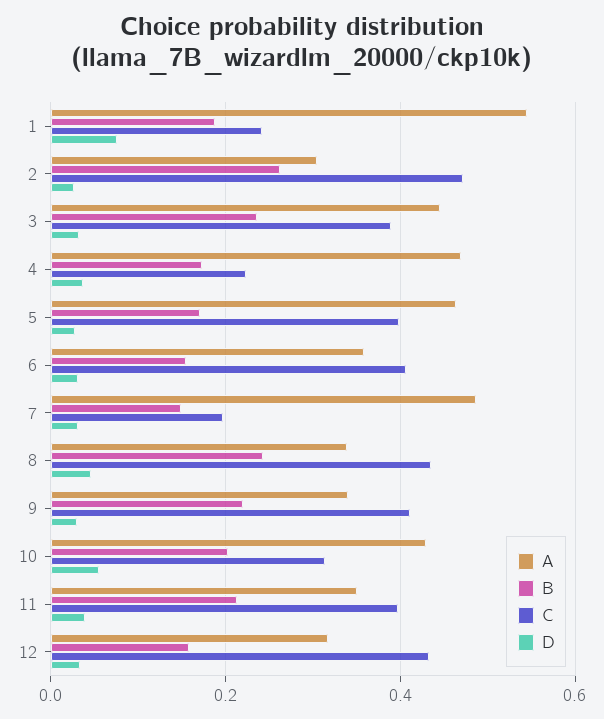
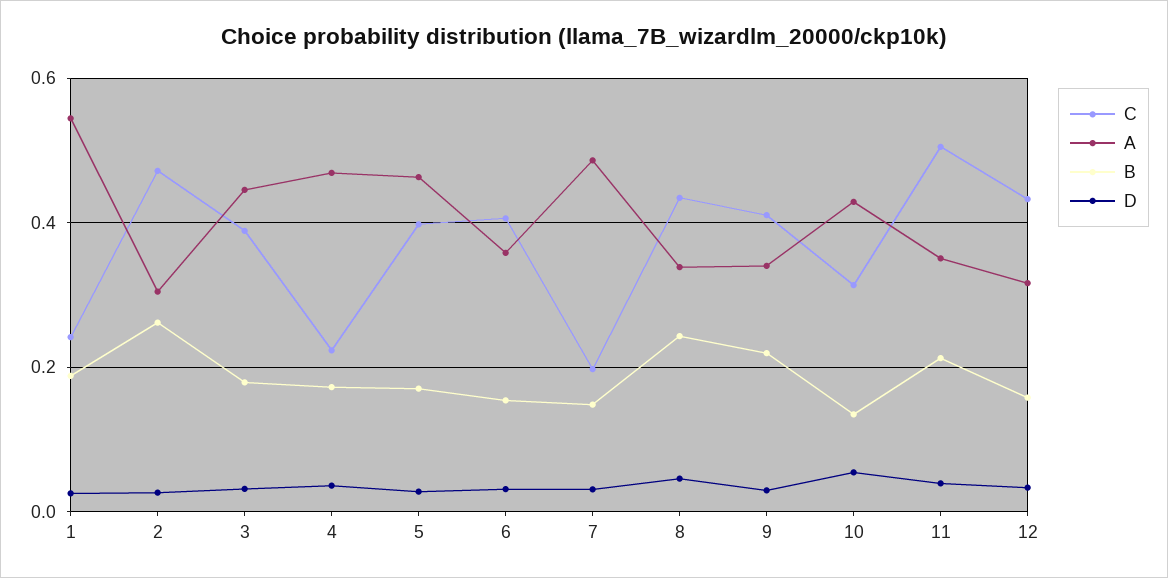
  {
    "A": {
      "1": 0.54,
      "2": 0.3,
      "3": 0.44,
      "4": 0.46,
      "5": 0.46,
      "6": 0.36,
      "7": 0.48,
      "8": 0.34,
      "9": 0.34,
      "10": 0.42,
      "11": 0.36,
      "12": 0.32
    },
    "B": {
      "1": 0.18,
      "2": 0.26,
-     "3": 0.24,
+     "3": 0.18,
      "4": 0.18,
      "5": 0.18,
      "6": 0.16,
      "7": 0.14,
      "8": 0.24,
      "9": 0.22,
-     "10": 0.2,
+     "10": 0.14,
      "11": 0.22,
      "12": 0.16
    },
    "C": {
      "1": 0.24,
      "2": 0.48,
      "3": 0.38,
      "4": 0.22,
      "5": 0.4,
      "6": 0.4,
      "7": 0.2,
      "8": 0.44,
      "9": 0.42,
      "10": 0.32,
-     "11": 0.4,
+     "11": 0.5,
      "12": 0.44
    },
    "D": {
-     "1": 0.08,
+     "1": 0.02,
      "2": 0.02,
      "3": 0.04,
      "4": 0.04,
      "5": 0.02,
      "6": 0.04,
      "7": 0.04,
      "8": 0.04,
      "9": 0.02,
      "10": 0.06,
      "11": 0.04,
      "12": 0.04
    }
  }

